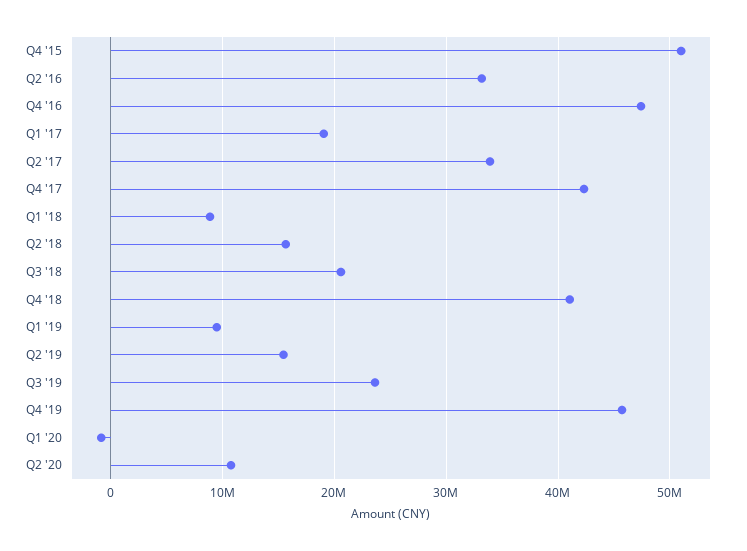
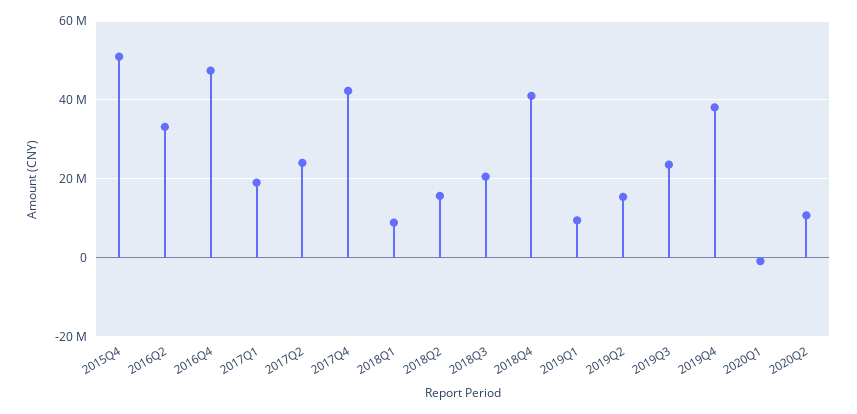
  {
    "Q4 '15": 51000000,
    "Q2 '16": 33000000,
    "Q4 '16": 47000000,
    "Q1 '17": 19000000,
-   "Q2 '17": 34000000,
+   "Q2 '17": 24000000,
    "Q4 '17": 42000000,
    "Q1 '18": 9000000,
    "Q2 '18": 16000000,
    "Q3 '18": 21000000,
    "Q4 '18": 41000000,
    "Q1 '19": 9000000,
    "Q2 '19": 15000000,
    "Q3 '19": 24000000,
-   "Q4 '19": 46000000,
+   "Q4 '19": 38000000,
    "Q1 '20": -1000000,
    "Q2 '20": 11000000
  }

